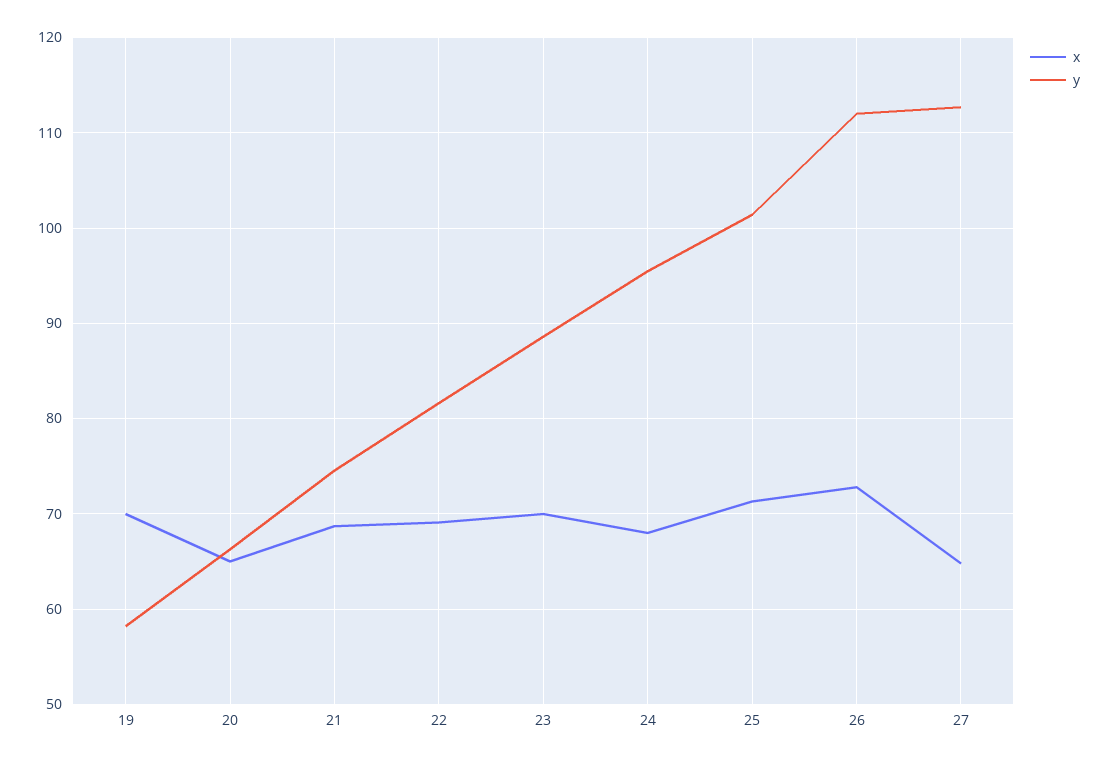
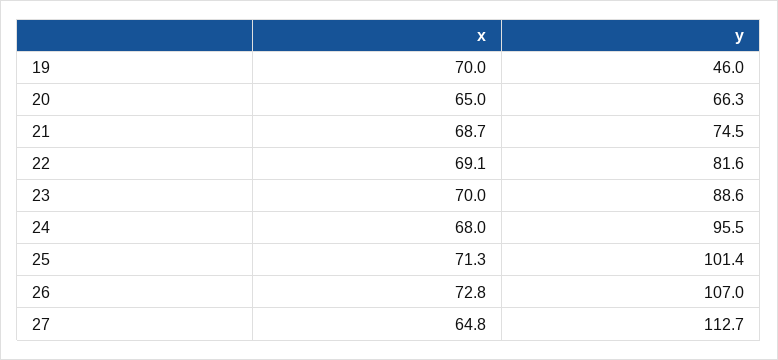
  {
    "x": {
      "19": 70,
      "20": 65,
      "21": 68.7,
      "22": 69.1,
      "23": 70,
      "24": 68,
      "25": 71.3,
      "26": 72.8,
      "27": 64.8
    },
    "y": {
-     "19": 58,
+     "19": 46,
      "20": 66.3,
      "21": 74.5,
      "22": 81.6,
      "23": 88.6,
      "24": 95.5,
      "25": 101.4,
-     "26": 112,
+     "26": 107,
      "27": 112.7
    }
  }

